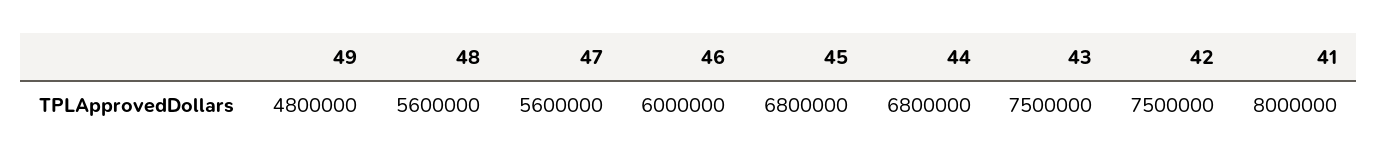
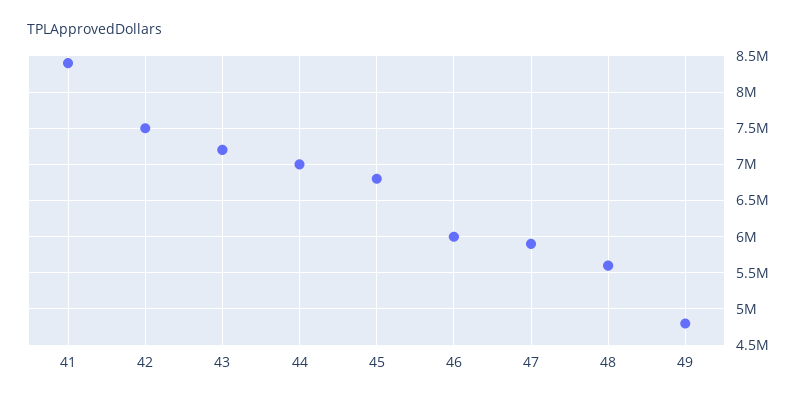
  {
    "49": 4800000,
    "48": 5600000,
-   "47": 5600000,
+   "47": 5900000,
    "46": 6000000,
    "45": 6800000,
-   "44": 6800000,
+   "44": 7000000,
-   "43": 7500000,
+   "43": 7200000,
    "42": 7500000,
-   "41": 8000000
+   "41": 8400000
  }

